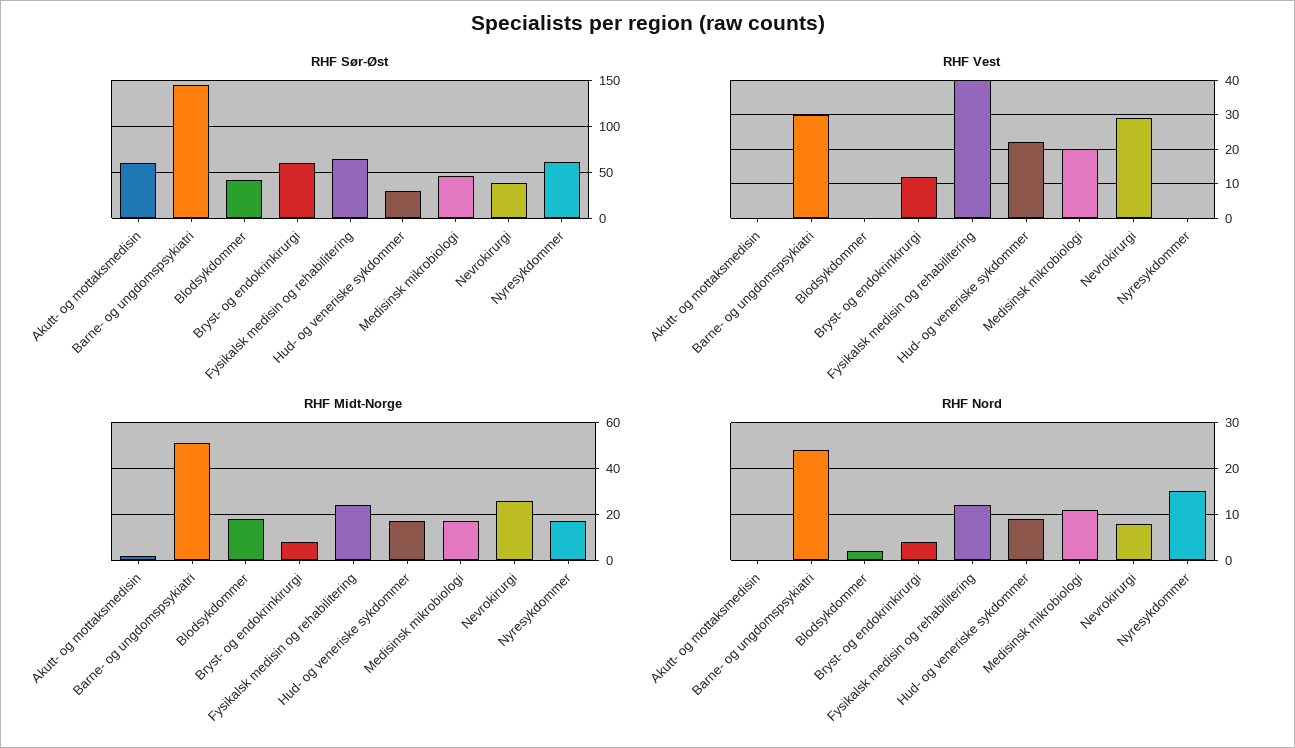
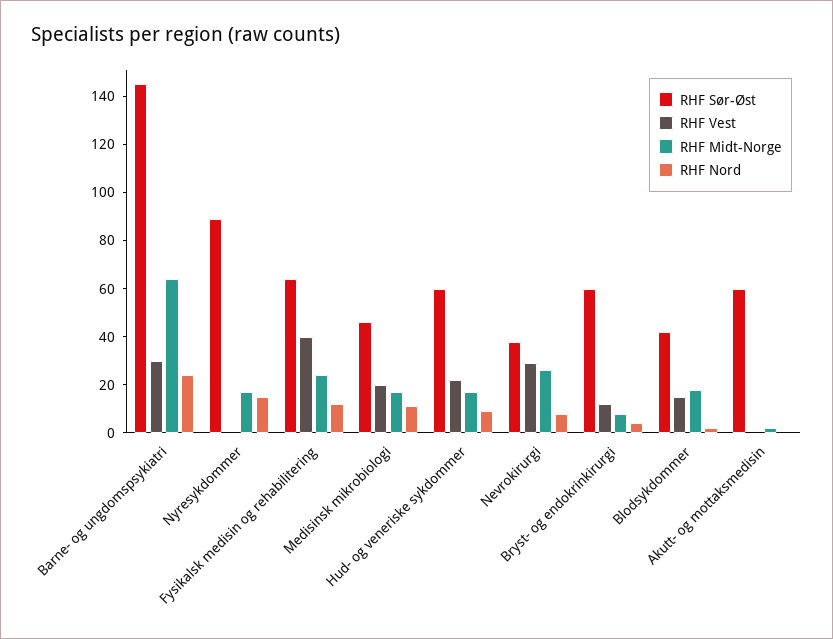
  {
    "RHF Sør-Øst": {
      "Akutt- og mottaksmedisin": 60,
      "Barne- og ungdomspsykiatri": 145,
      "Blodsykdommer": 40,
      "Bryst- og endokrinkirurgi": 60,
      "Fysikalsk medisin og rehabilitering": 65,
-     "Hud- og veneriske sykdommer": 30,
+     "Hud- og veneriske sykdommer": 60,
      "Medisinsk mikrobiologi": 45,
      "Nevrokirurgi": 40,
-     "Nyresykdommer": 60
+     "Nyresykdommer": 90
    },
    "RHF Vest": {
      "Akutt- og mottaksmedisin": 0,
      "Barne- og ungdomspsykiatri": 30,
-     "Blodsykdommer": 0,
+     "Blodsykdommer": 15,
      "Bryst- og endokrinkirurgi": 10,
      "Fysikalsk medisin og rehabilitering": 40,
      "Hud- og veneriske sykdommer": 20,
      "Medisinsk mikrobiologi": 20,
      "Nevrokirurgi": 30,
      "Nyresykdommer": 0
    },
    "RHF Midt-Norge": {
      "Akutt- og mottaksmedisin": 0,
-     "Barne- og ungdomspsykiatri": 50,
+     "Barne- og ungdomspsykiatri": 65,
      "Blodsykdommer": 20,
      "Bryst- og endokrinkirurgi": 10,
      "Fysikalsk medisin og rehabilitering": 25,
      "Hud- og veneriske sykdommer": 15,
      "Medisinsk mikrobiologi": 15,
      "Nevrokirurgi": 25,
      "Nyresykdommer": 15
    },
    "RHF Nord": {
      "Akutt- og mottaksmedisin": 0,
      "Barne- og ungdomspsykiatri": 25,
      "Blodsykdommer": 0,
      "Bryst- og endokrinkirurgi": 5,
      "Fysikalsk medisin og rehabilitering": 10,
      "Hud- og veneriske sykdommer": 10,
      "Medisinsk mikrobiologi": 10,
      "Nevrokirurgi": 10,
      "Nyresykdommer": 15
    }
  }

